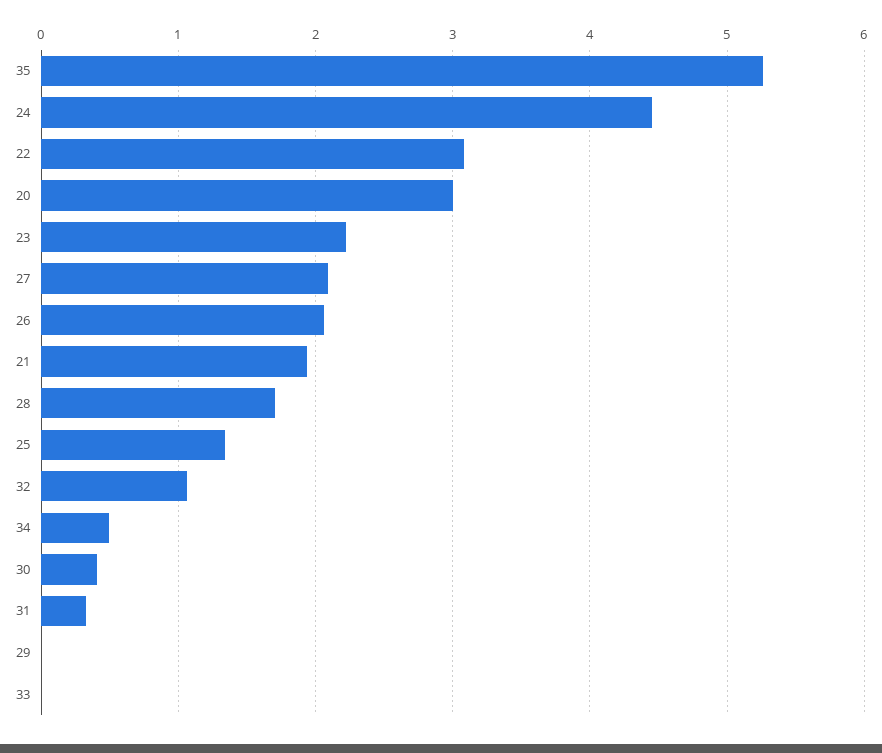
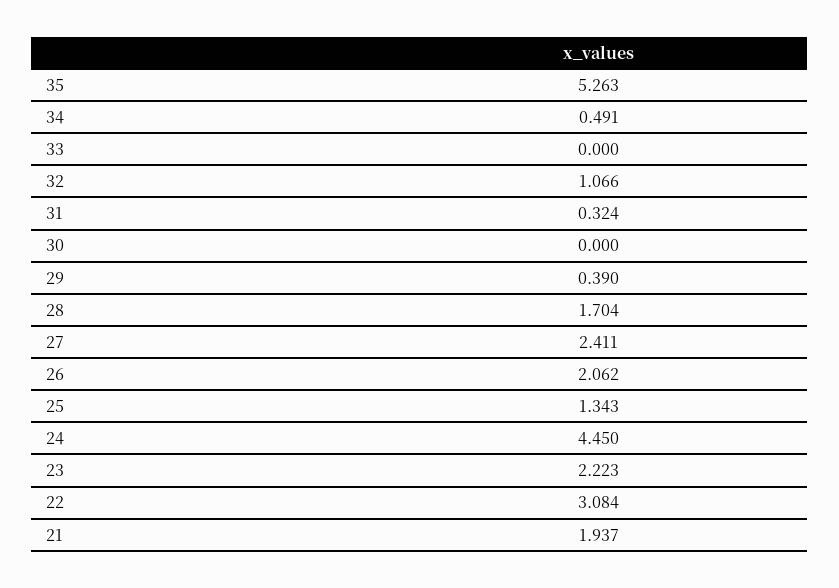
  {
    "35": 5.263,
    "24": 4.45,
    "22": 3.084,
-   "20": 3,
    "23": 2.223,
-   "27": 2.1,
+   "27": 2.411,
    "26": 2.062,
    "21": 1.937,
    "28": 1.704,
    "25": 1.343,
    "32": 1.066,
    "34": 0.491,
-   "30": 0.4,
+   "30": 0,
    "31": 0.324,
-   "29": 0,
+   "29": 0.39,
    "33": 0
  }

